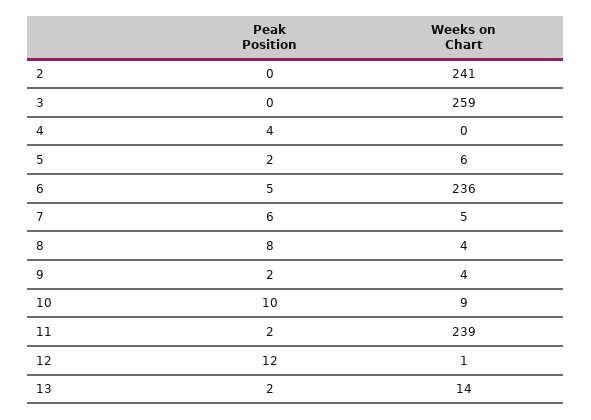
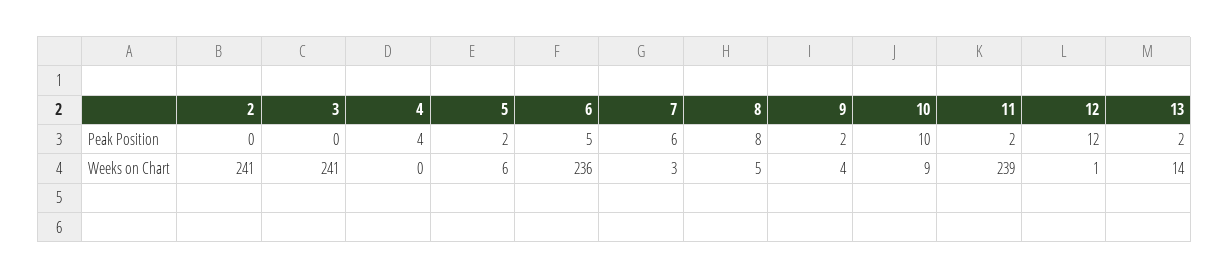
  {
    "Peak Position": {
      "2": 0,
      "3": 0,
      "4": 4,
      "5": 2,
      "6": 5,
      "7": 6,
      "8": 8,
      "9": 2,
      "10": 10,
      "11": 2,
      "12": 12,
      "13": 2
    },
    "Weeks on Chart": {
      "2": 241,
-     "3": 259,
+     "3": 241,
      "4": 0,
      "5": 6,
      "6": 236,
-     "7": 5,
+     "7": 3,
-     "8": 4,
+     "8": 5,
      "9": 4,
      "10": 9,
      "11": 239,
      "12": 1,
      "13": 14
    }
  }

